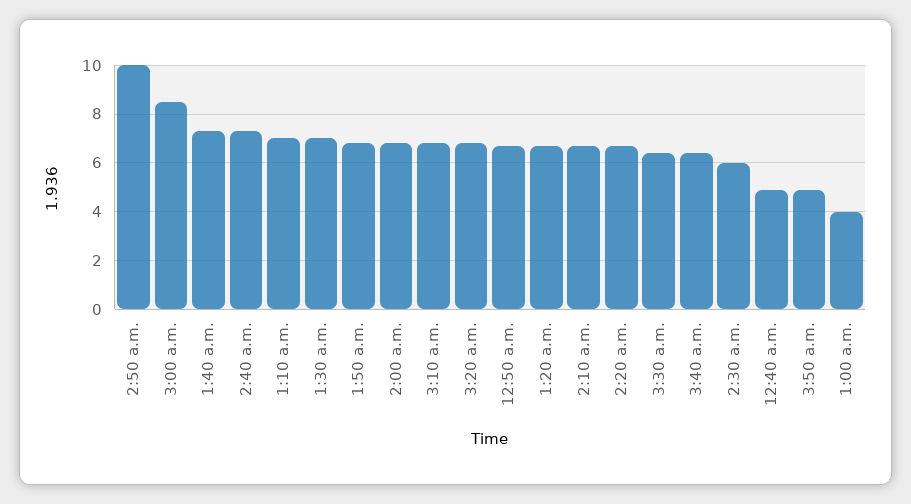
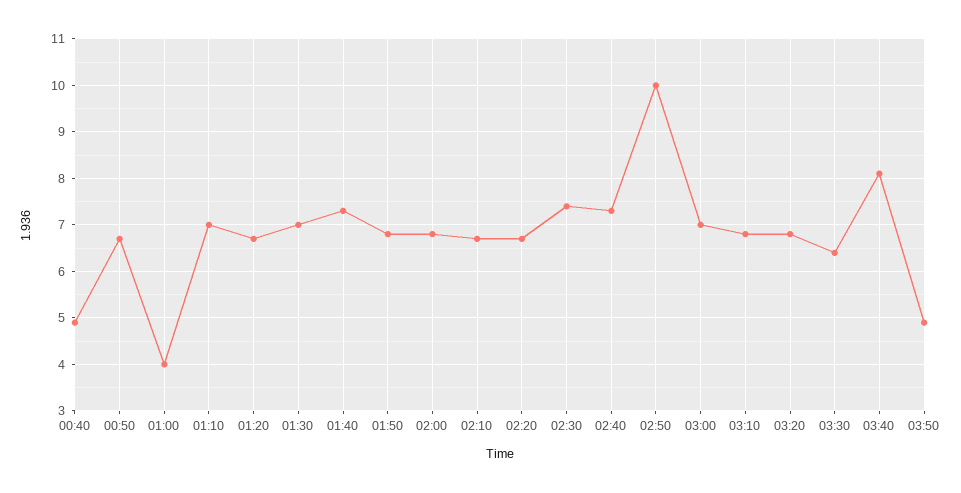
  {
    "2:50 a.m.": 10,
-   "3:00 a.m.": 8.5,
+   "3:00 a.m.": 7,
    "1:40 a.m.": 7.5,
    "2:40 a.m.": 7.5,
    "1:10 a.m.": 7,
    "1:30 a.m.": 7,
    "1:50 a.m.": 7,
    "2:00 a.m.": 7,
    "3:10 a.m.": 7,
    "3:20 a.m.": 7,
    "12:50 a.m.": 6.5,
    "1:20 a.m.": 6.5,
    "2:10 a.m.": 6.5,
    "2:20 a.m.": 6.5,
    "3:30 a.m.": 6.5,
-   "3:40 a.m.": 6.5,
+   "3:40 a.m.": 8,
-   "2:30 a.m.": 6,
+   "2:30 a.m.": 7.5,
    "12:40 a.m.": 5,
    "3:50 a.m.": 5,
    "1:00 a.m.": 4
  }

